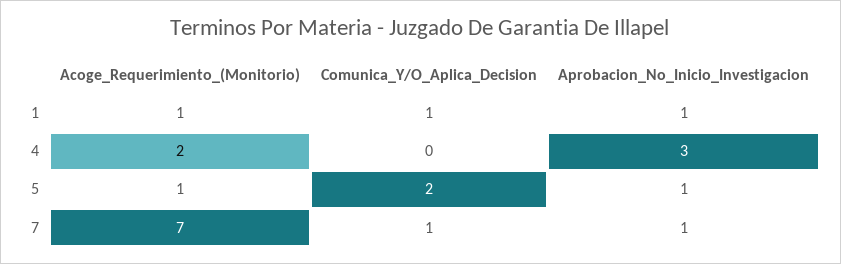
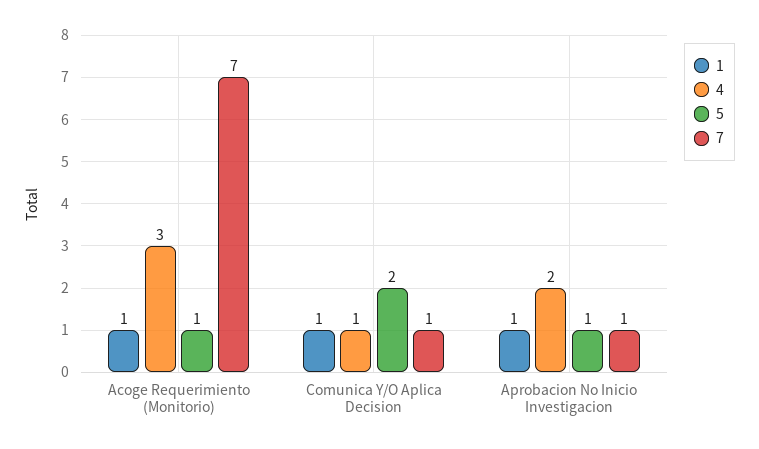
  {
    "1": {
      "Acoge_Requerimiento_(Monitorio)": 1,
      "Comunica_Y/O_Aplica_Decision": 1,
      "Aprobacion_No_Inicio_Investigacion": 1
    },
    "4": {
-     "Acoge_Requerimiento_(Monitorio)": 2,
+     "Acoge_Requerimiento_(Monitorio)": 3,
-     "Comunica_Y/O_Aplica_Decision": 0,
+     "Comunica_Y/O_Aplica_Decision": 1,
-     "Aprobacion_No_Inicio_Investigacion": 3
+     "Aprobacion_No_Inicio_Investigacion": 2
    },
    "5": {
      "Acoge_Requerimiento_(Monitorio)": 1,
      "Comunica_Y/O_Aplica_Decision": 2,
      "Aprobacion_No_Inicio_Investigacion": 1
    },
    "7": {
      "Acoge_Requerimiento_(Monitorio)": 7,
      "Comunica_Y/O_Aplica_Decision": 1,
      "Aprobacion_No_Inicio_Investigacion": 1
    }
  }

